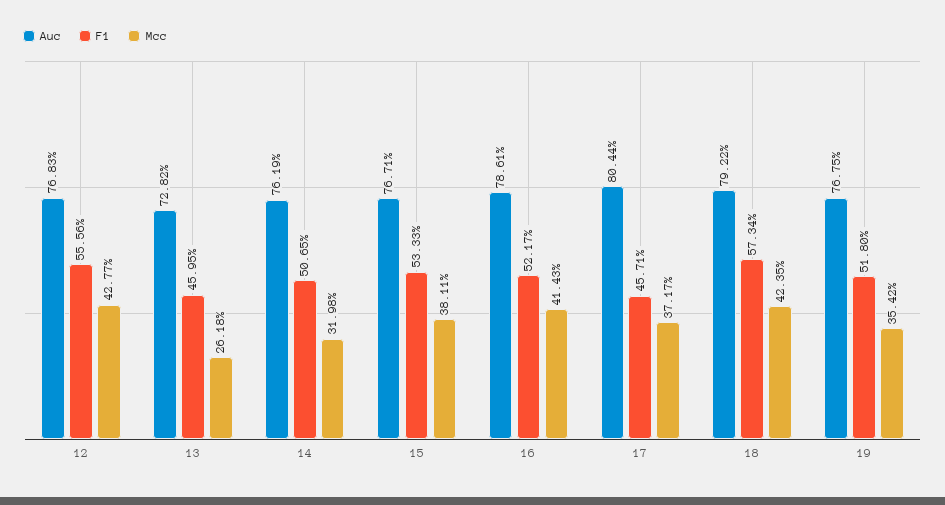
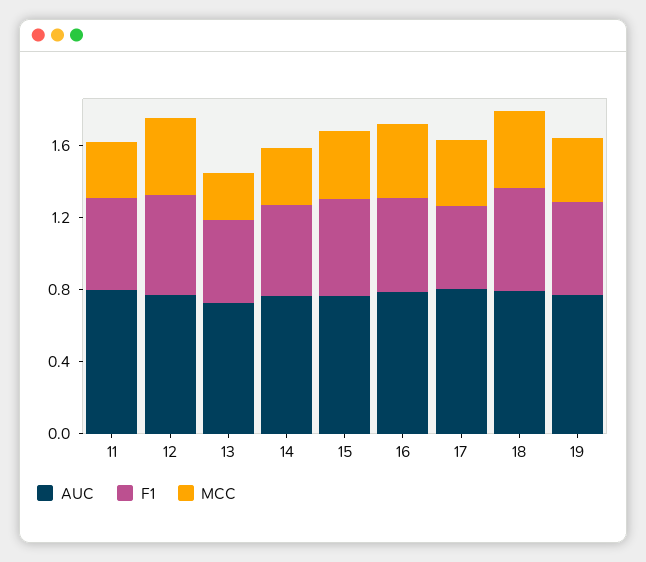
  {
    "Auc": {
      "12": 0.7683,
      "13": 0.7282,
      "14": 0.7619,
      "15": 0.7671,
      "16": 0.7861,
      "17": 0.8044,
      "18": 0.7922,
-     "19": 0.7675
+     "19": 0.7675,
+     "11": 0.8
    },
    "F1": {
      "12": 0.5556,
      "13": 0.4595,
      "14": 0.5065,
      "15": 0.5333,
      "16": 0.5217,
      "17": 0.4571,
      "18": 0.5734,
-     "19": 0.518
+     "19": 0.518,
+     "11": 0.5
    },
    "Mcc": {
      "12": 0.4277,
      "13": 0.2618,
      "14": 0.3198,
      "15": 0.3811,
      "16": 0.4143,
      "17": 0.3717,
      "18": 0.4235,
-     "19": 0.3542
+     "19": 0.3542,
+     "11": 0.3
    }
  }

